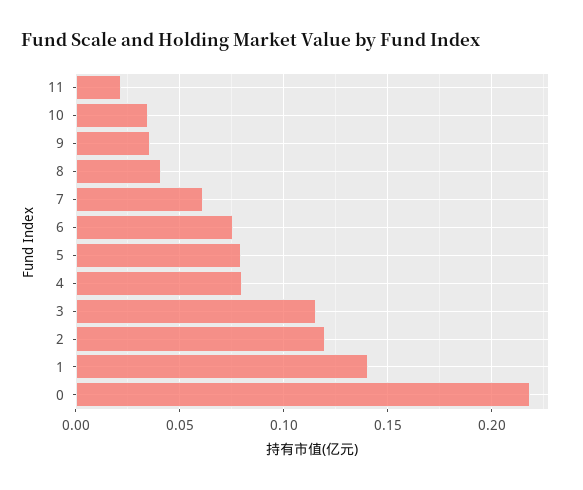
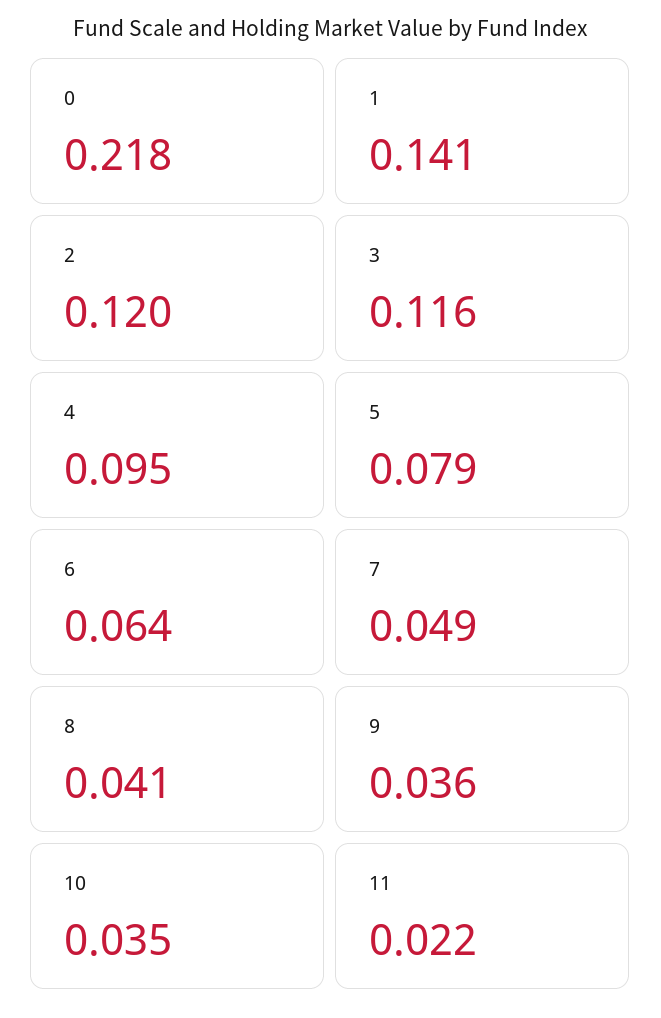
  {
    "11": 0.022,
    "10": 0.035,
    "9": 0.036,
    "8": 0.041,
-   "7": 0.06,
+   "7": 0.049,
-   "6": 0.075,
+   "6": 0.064,
    "5": 0.079,
-   "4": 0.08,
+   "4": 0.095,
    "3": 0.116,
    "2": 0.12,
    "1": 0.141,
    "0": 0.218
  }

